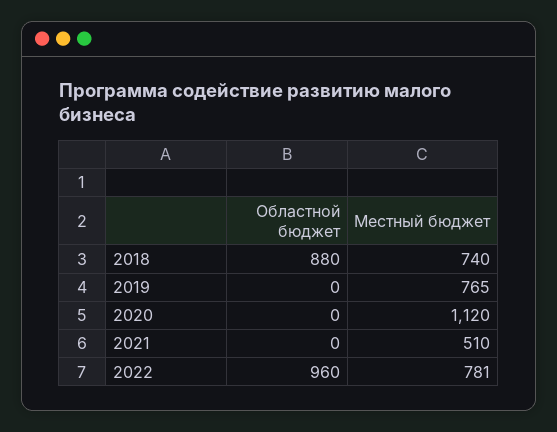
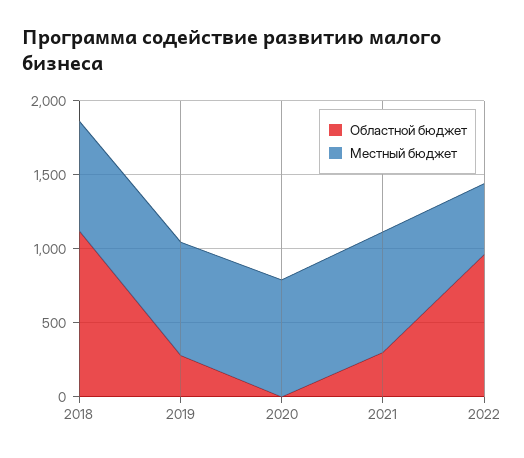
  {
    "Областной бюджет": {
-     "2018": 880,
+     "2018": 1100,
-     "2019": 0,
+     "2019": 300,
      "2020": 0,
-     "2021": 0,
+     "2021": 300,
      "2022": 960
    },
    "Местный бюджет": {
      "2018": 740,
      "2019": 765,
-     "2020": 1120,
+     "2020": 800,
-     "2021": 510,
+     "2021": 800,
-     "2022": 781
+     "2022": 500
    }
  }

